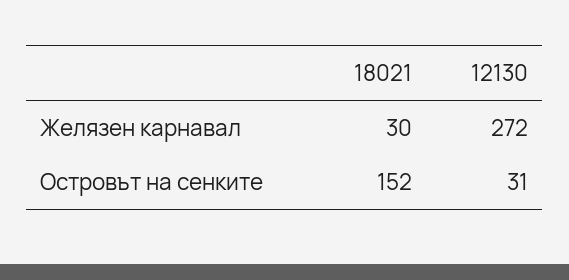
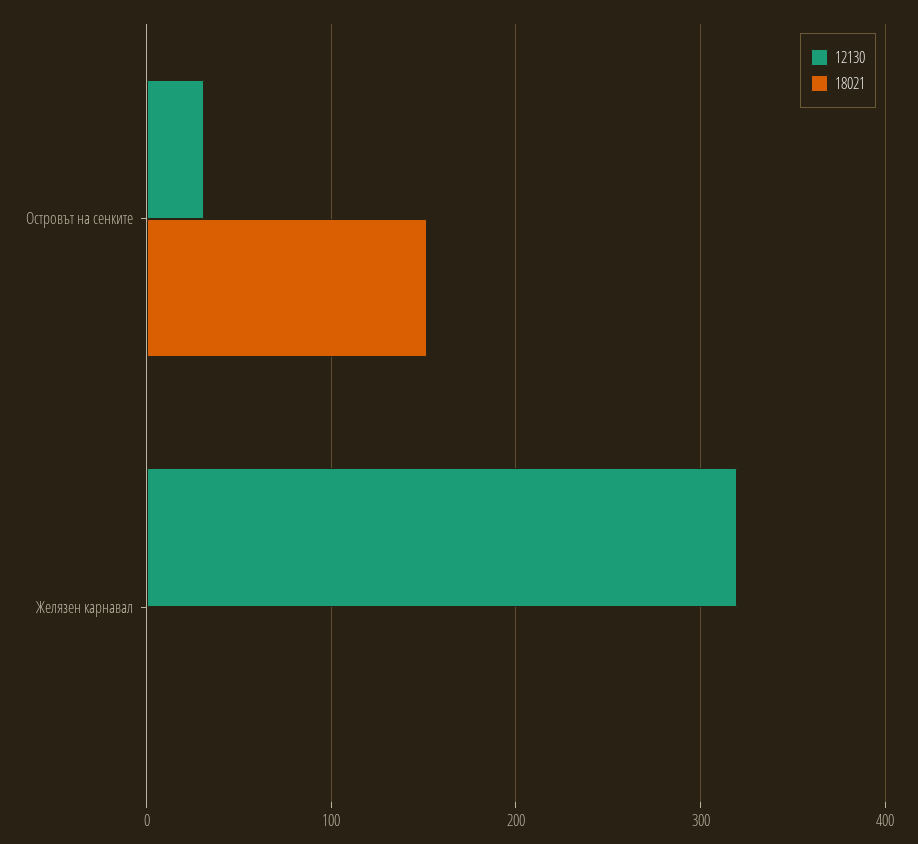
  {
    "18021": {
-     "Желязен карнавал": 30,
+     "Желязен карнавал": 0,
      "Островът на сенките": 152
    },
    "12130": {
-     "Желязен карнавал": 272,
+     "Желязен карнавал": 320,
      "Островът на сенките": 31
    }
  }

